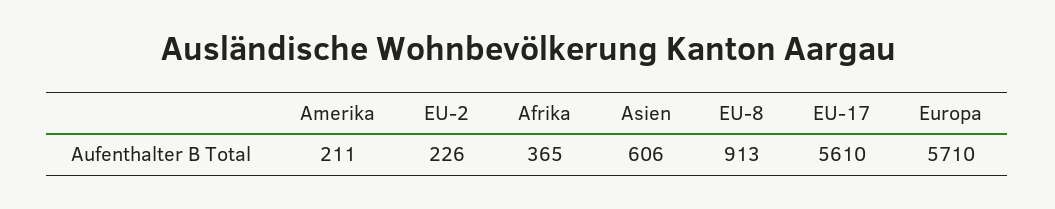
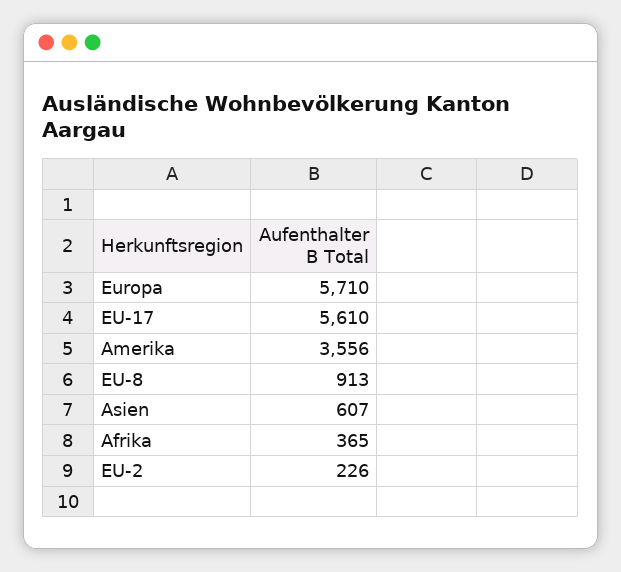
  {
-   "Amerika": 211,
+   "Amerika": 3556,
    "EU-2": 226,
    "Afrika": 365,
-   "Asien": 606,
+   "Asien": 607,
    "EU-8": 913,
    "EU-17": 5610,
    "Europa": 5710
  }

